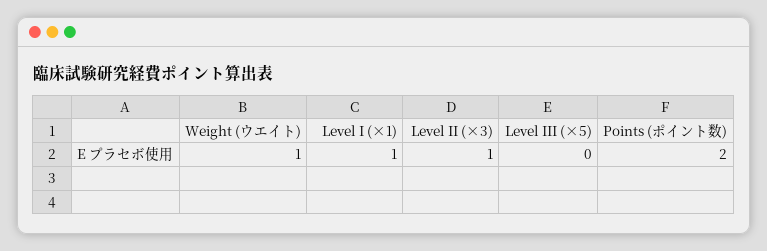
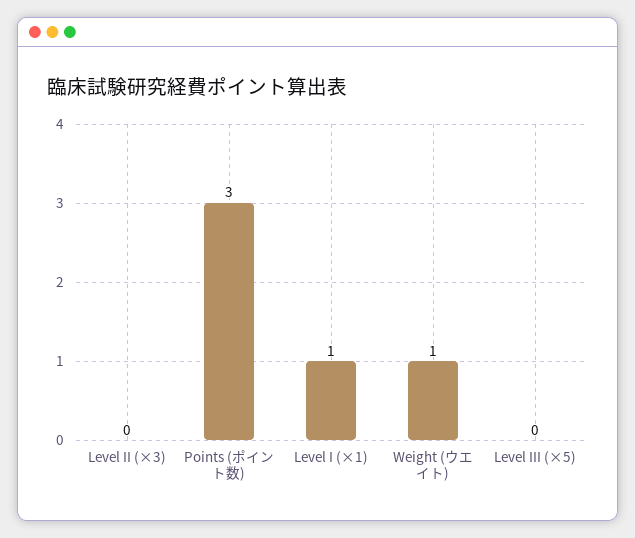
  {
    "Weight (ウエイト)": 1,
    "Level I (×1)": 1,
-   "Level II (×3)": 1,
+   "Level II (×3)": 0,
    "Level III (×5)": 0,
-   "Points (ポイント数)": 2
+   "Points (ポイント数)": 3
  }

